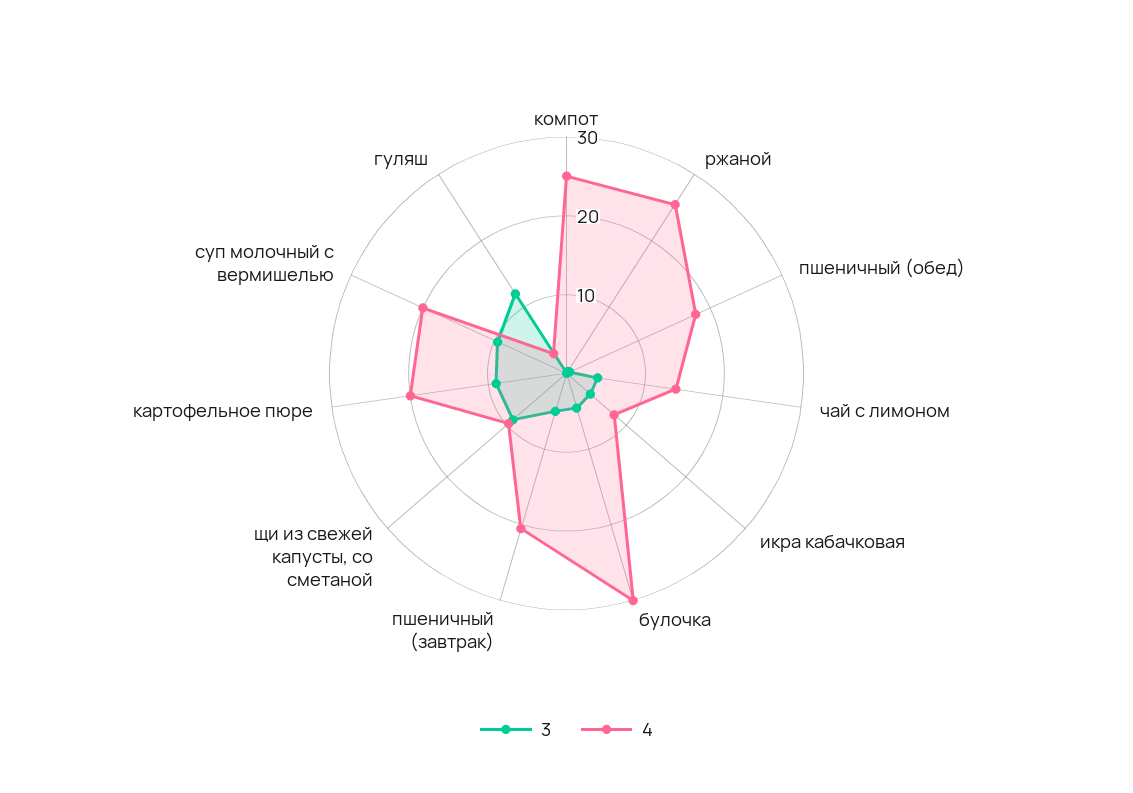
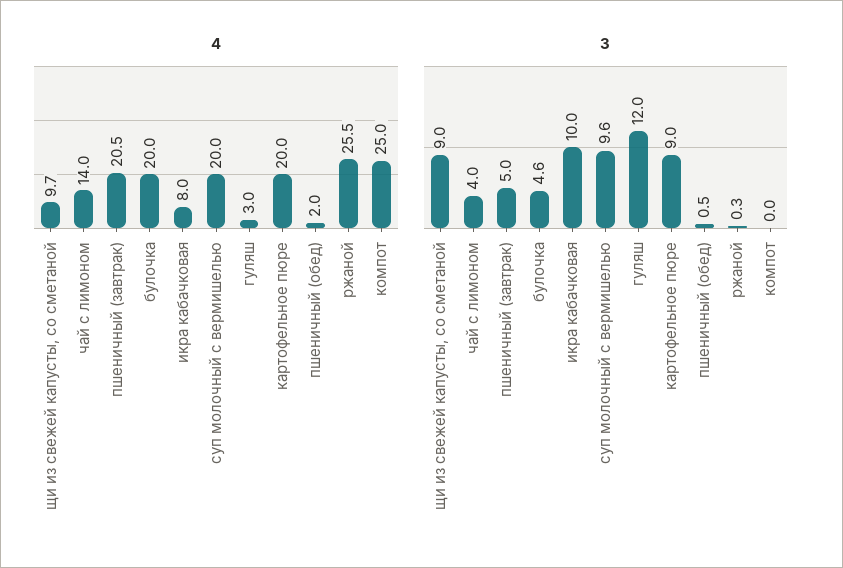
  {
    "3": {
      "компот": 0,
      "ржаной": 0.3,
      "пшеничный (обед)": 0.5,
      "чай с лимоном": 4,
-     "икра кабачковая": 4,
+     "икра кабачковая": 10,
      "булочка": 4.6,
      "пшеничный (завтрак)": 5,
      "щи из свежей капусты, со сметаной": 9,
      "картофельное пюре": 9,
      "суп молочный с вермишелью": 9.6,
      "гуляш": 12
    },
    "4": {
      "компот": 25,
      "ржаной": 25.5,
-     "пшеничный (обед)": 18,
+     "пшеничный (обед)": 2,
      "чай с лимоном": 14,
      "икра кабачковая": 8,
-     "булочка": 30,
+     "булочка": 20,
      "пшеничный (завтрак)": 20.5,
      "щи из свежей капусты, со сметаной": 9.7,
      "картофельное пюре": 20,
      "суп молочный с вермишелью": 20,
      "гуляш": 3
    }
  }

